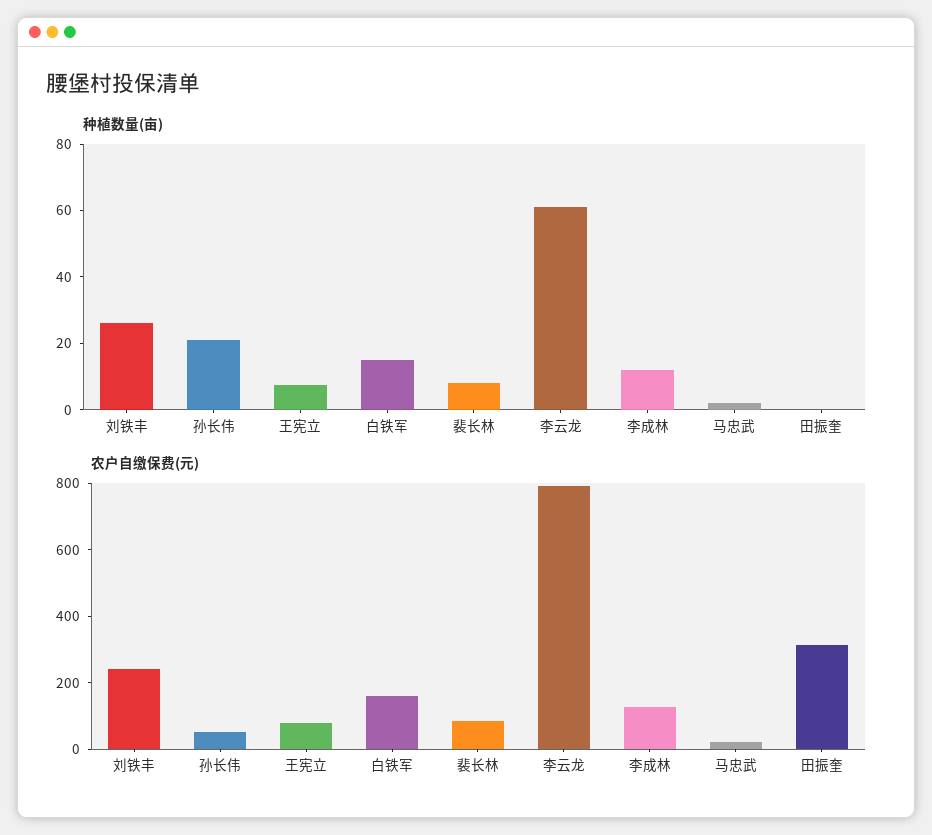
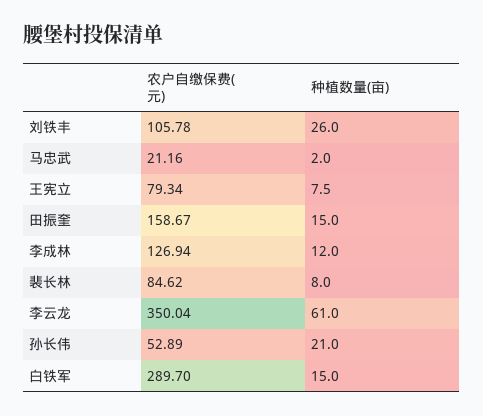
  {
    "种植数量(亩)": {
      "刘铁丰": 26,
      "孙长伟": 21,
      "王宪立": 7.5,
      "白铁军": 15,
      "裴长林": 8,
      "李云龙": 61,
      "李成林": 12,
      "马忠武": 2,
-     "田振奎": 0
+     "田振奎": 15
    },
    "农户自缴保费(元)": {
-     "刘铁丰": 250,
+     "刘铁丰": 105.78,
      "孙长伟": 52.89,
      "王宪立": 79.34,
-     "白铁军": 150,
+     "白铁军": 289.7,
      "裴长林": 84.62,
-     "李云龙": 800,
+     "李云龙": 350.04,
      "李成林": 126.94,
      "马忠武": 21.16,
-     "田振奎": 300
+     "田振奎": 158.67
    }
  }

